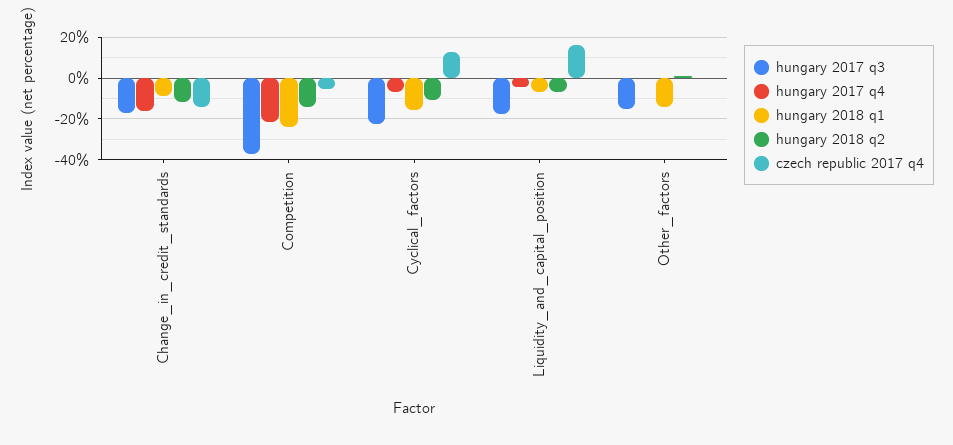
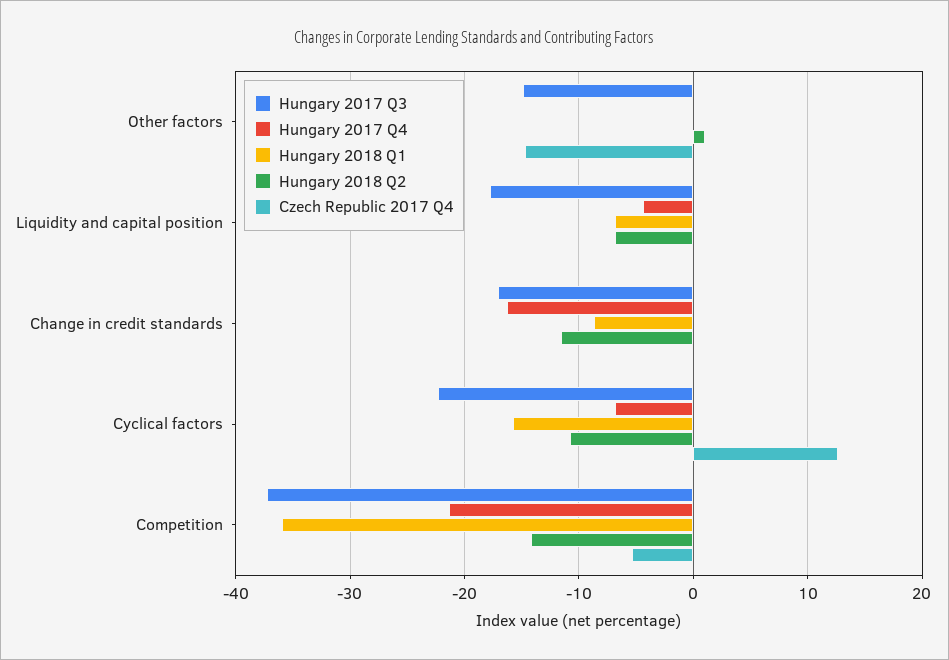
  {
    "hungary 2017 q3": {
      "Change_in_credit_standards": -17,
      "Competition": -37,
      "Cyclical_factors": -22,
      "Liquidity_and_capital_position": -18,
      "Other_factors": -15
    },
    "hungary 2017 q4": {
      "Change_in_credit_standards": -16,
      "Competition": -21,
      "Cyclical_factors": -7,
      "Liquidity_and_capital_position": -4,
      "Other_factors": 0
    },
    "hungary 2018 q1": {
      "Change_in_credit_standards": -9,
-     "Competition": -25,
+     "Competition": -36,
      "Cyclical_factors": -16,
      "Liquidity_and_capital_position": -7,
-     "Other_factors": -15
+     "Other_factors": 0
    },
    "hungary 2018 q2": {
      "Change_in_credit_standards": -12,
      "Competition": -14,
      "Cyclical_factors": -11,
      "Liquidity_and_capital_position": -7,
      "Other_factors": 1
    },
    "czech republic 2017 q4": {
-     "Change_in_credit_standards": -15,
+     "Change_in_credit_standards": 0,
      "Competition": -5,
      "Cyclical_factors": 13,
-     "Liquidity_and_capital_position": 15,
+     "Liquidity_and_capital_position": 0,
-     "Other_factors": 0
+     "Other_factors": -15
    }
  }

